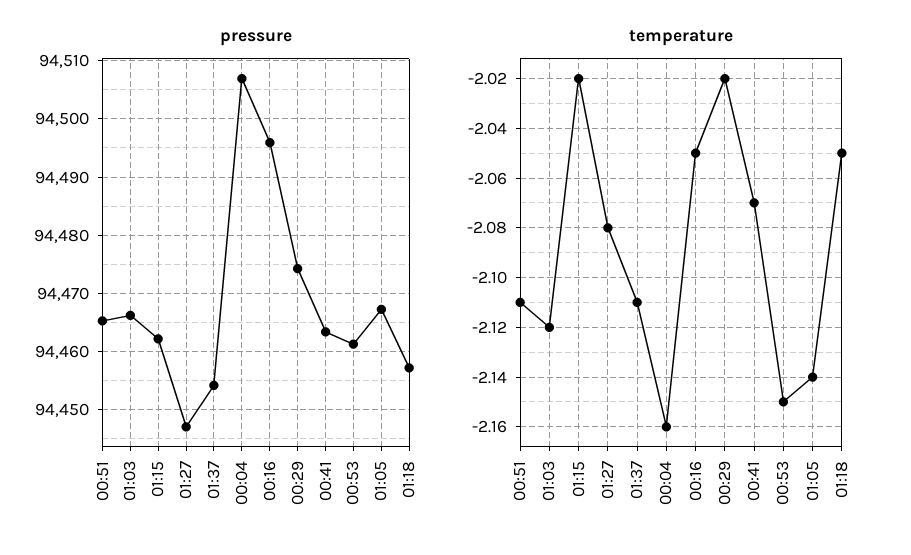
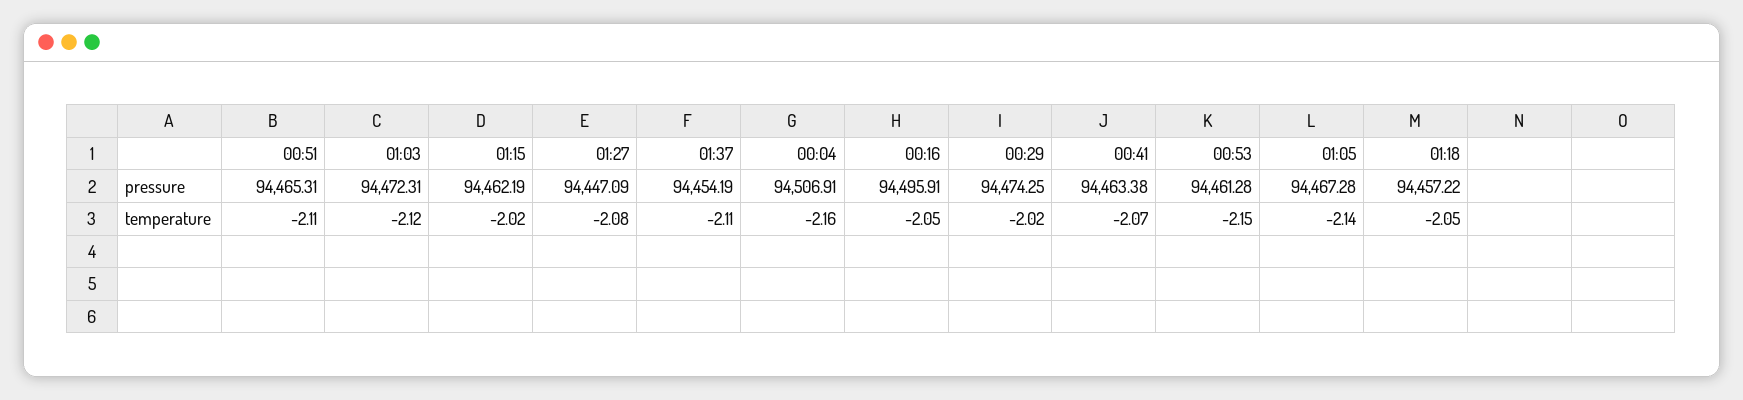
  {
    "pressure": {
      "00:51": 94465.31,
-     "01:03": 94466,
+     "01:03": 94472.31,
      "01:15": 94462.19,
      "01:27": 94447.09,
      "01:37": 94454.19,
      "00:04": 94506.91,
      "00:16": 94495.91,
      "00:29": 94474.25,
      "00:41": 94463.38,
      "00:53": 94461.28,
      "01:05": 94467.28,
      "01:18": 94457.22
    },
    "temperature": {
      "00:51": -2.11,
      "01:03": -2.12,
      "01:15": -2.02,
      "01:27": -2.08,
      "01:37": -2.11,
      "00:04": -2.16,
      "00:16": -2.05,
      "00:29": -2.02,
      "00:41": -2.07,
      "00:53": -2.15,
      "01:05": -2.14,
      "01:18": -2.05
    }
  }

